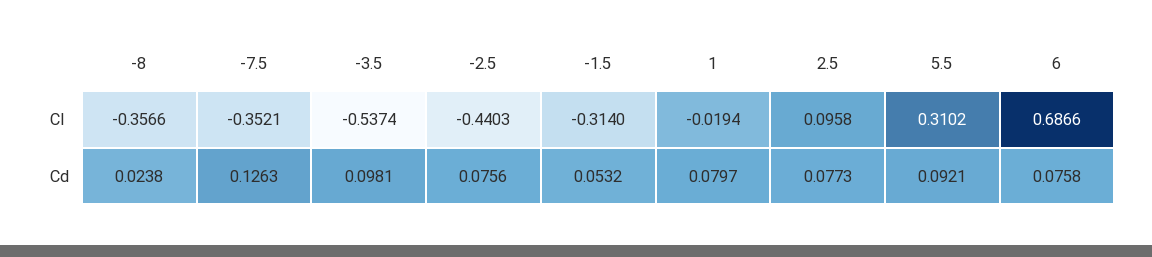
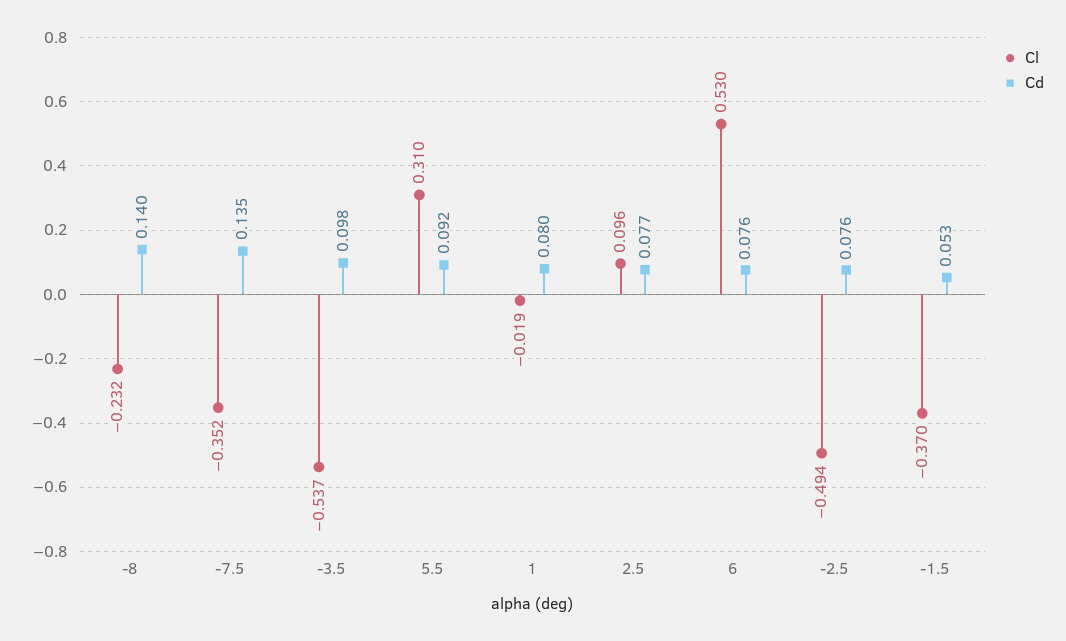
  {
    "Cl": {
-     "-8": -0.3566,
+     "-8": -0.232,
      "-7.5": -0.3521,
      "-3.5": -0.5374,
-     "-2.5": -0.4403,
+     "-2.5": -0.494,
-     "-1.5": -0.314,
+     "-1.5": -0.37,
      "1": -0.0194,
      "2.5": 0.0958,
      "5.5": 0.3102,
-     "6": 0.6866
+     "6": 0.53
    },
    "Cd": {
-     "-8": 0.0238,
+     "-8": 0.14,
-     "-7.5": 0.1263,
+     "-7.5": 0.135,
      "-3.5": 0.0981,
      "-2.5": 0.0756,
      "-1.5": 0.0532,
      "1": 0.0797,
      "2.5": 0.0773,
      "5.5": 0.0921,
      "6": 0.0758
    }
  }

